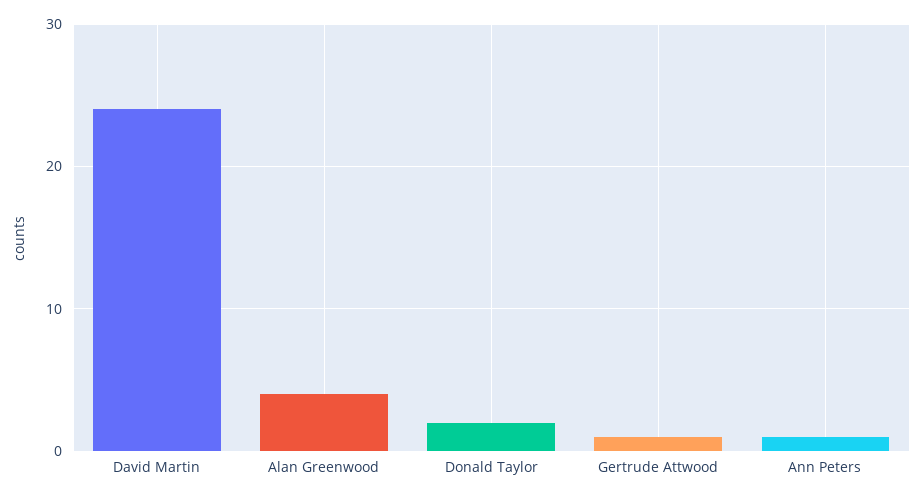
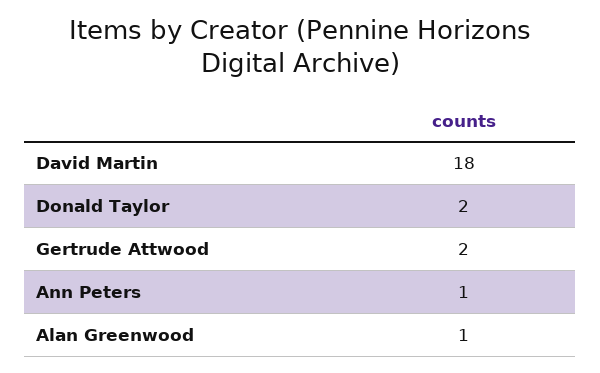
  {
-   "David Martin": 24,
+   "David Martin": 18,
-   "Alan Greenwood": 4,
+   "Alan Greenwood": 1,
    "Donald Taylor": 2,
-   "Gertrude Attwood": 1,
+   "Gertrude Attwood": 2,
    "Ann Peters": 1
  }

